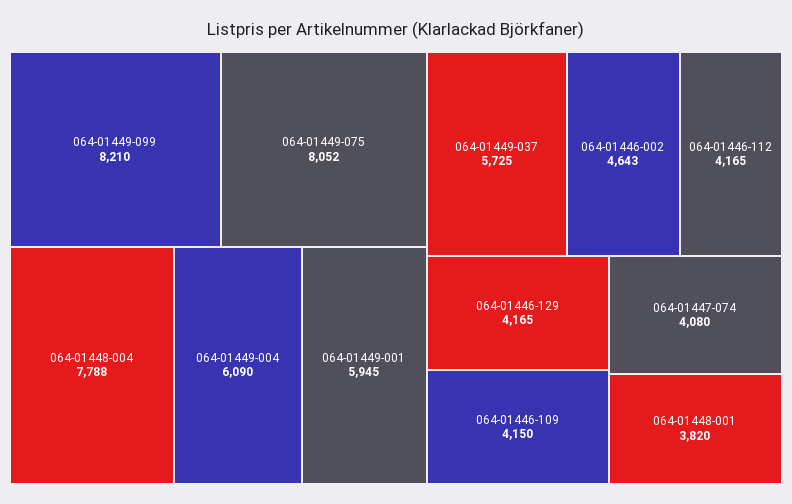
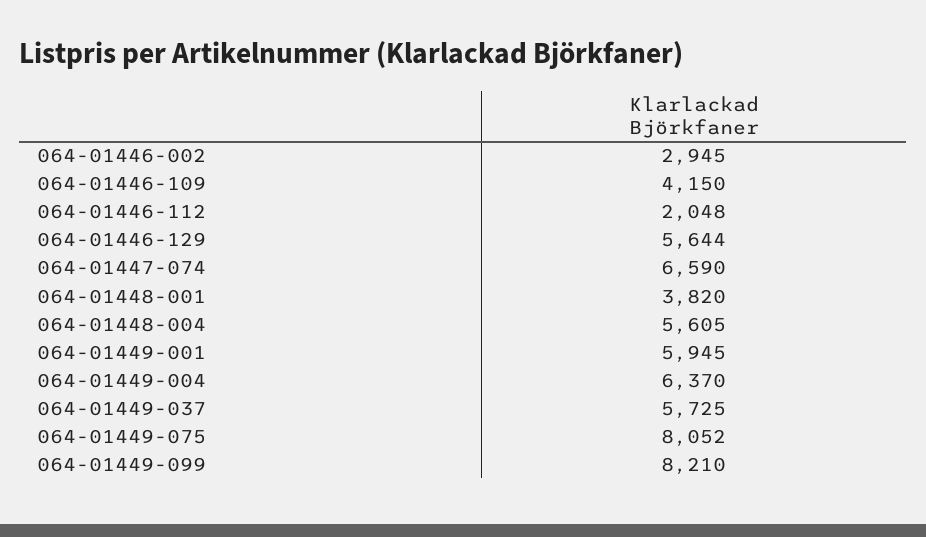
  {
    "064-01449-099": 8210,
    "064-01449-075": 8052,
-   "064-01448-004": 7788,
+   "064-01448-004": 5605,
-   "064-01449-004": 6090,
+   "064-01449-004": 6370,
    "064-01449-001": 5945,
    "064-01449-037": 5725,
-   "064-01446-002": 4643,
+   "064-01446-002": 2945,
-   "064-01446-112": 4165,
+   "064-01446-112": 2048,
-   "064-01446-129": 4165,
+   "064-01446-129": 5644,
    "064-01446-109": 4150,
-   "064-01447-074": 4080,
+   "064-01447-074": 6590,
    "064-01448-001": 3820
  }

